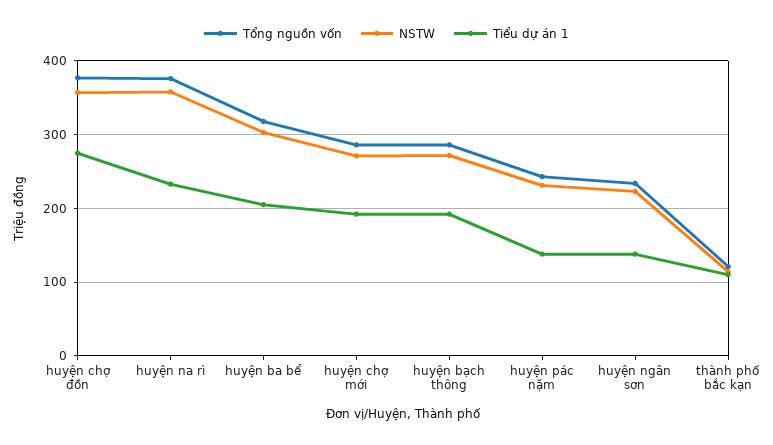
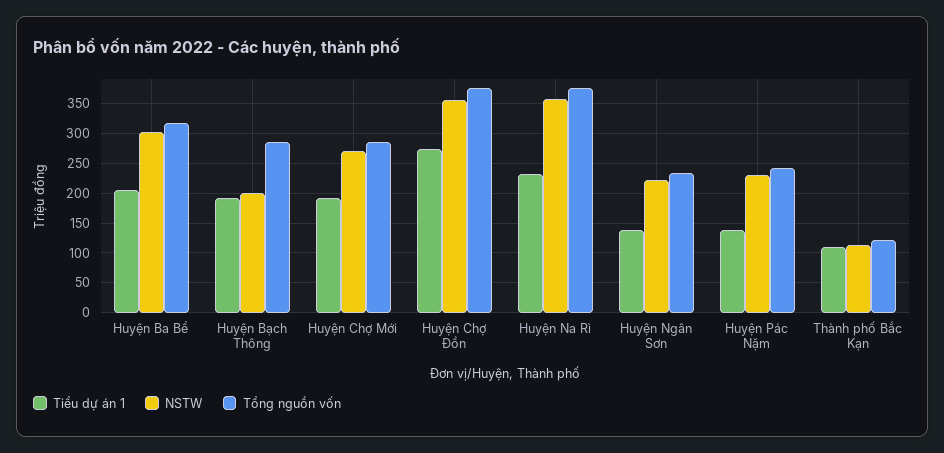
  {
    "Tổng nguồn vốn": {
      "huyện chợ đồn": 380,
      "huyện na rì": 380,
      "huyện ba bể": 320,
      "huyện chợ mới": 290,
      "huyện bạch thông": 290,
      "huyện pác nặm": 240,
      "huyện ngân sơn": 230,
      "thành phố bắc kạn": 120
    },
    "NSTW": {
      "huyện chợ đồn": 360,
      "huyện na rì": 360,
      "huyện ba bể": 300,
      "huyện chợ mới": 270,
-     "huyện bạch thông": 270,
+     "huyện bạch thông": 200,
      "huyện pác nặm": 230,
      "huyện ngân sơn": 220,
      "thành phố bắc kạn": 110
    },
    "Tiểu dự án 1": {
      "huyện chợ đồn": 280,
      "huyện na rì": 230,
      "huyện ba bể": 210,
      "huyện chợ mới": 190,
      "huyện bạch thông": 190,
      "huyện pác nặm": 140,
      "huyện ngân sơn": 140,
      "thành phố bắc kạn": 110
    }
  }

